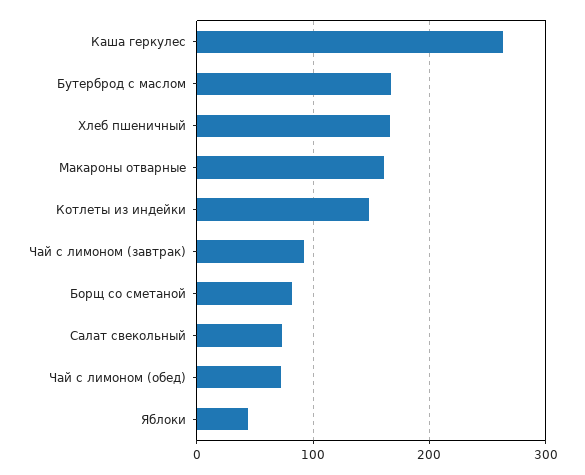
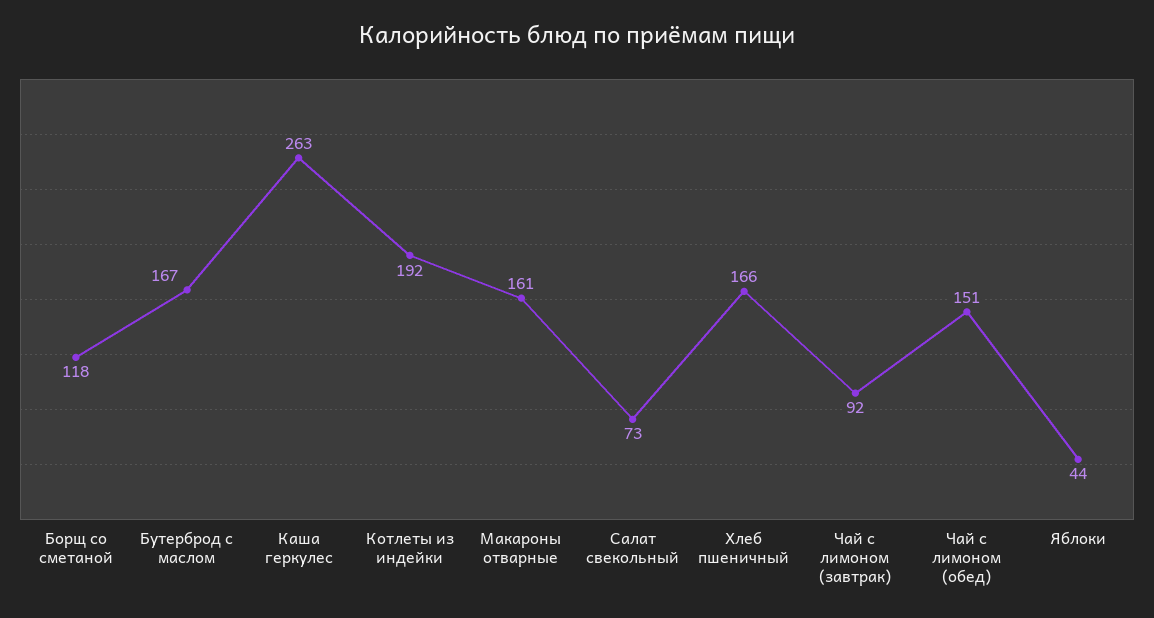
  {
    "Каша геркулес": 263,
    "Бутерброд с маслом": 167,
    "Хлеб пшеничный": 166,
    "Макароны отварные": 161,
-   "Котлеты из индейки": 150,
+   "Котлеты из индейки": 192,
    "Чай с лимоном (завтрак)": 92,
-   "Борщ со сметаной": 80,
+   "Борщ со сметаной": 118,
    "Салат свекольный": 73,
-   "Чай с лимоном (обед)": 70,
+   "Чай с лимоном (обед)": 151,
    "Яблоки": 44
  }

